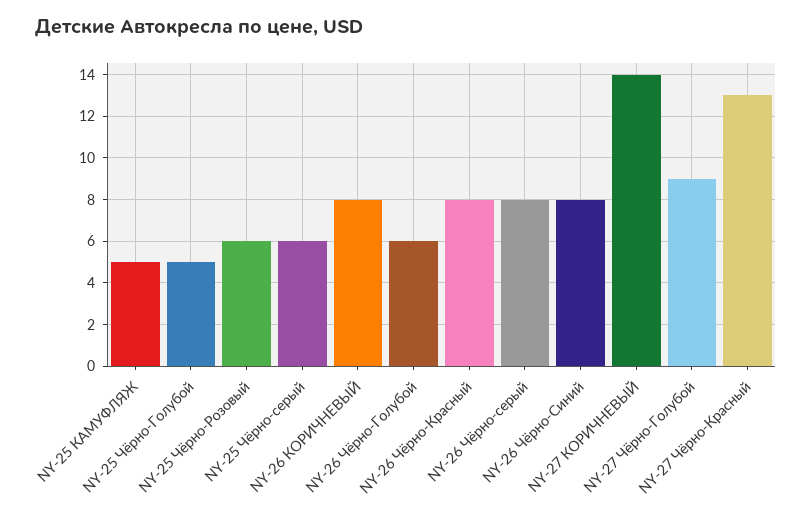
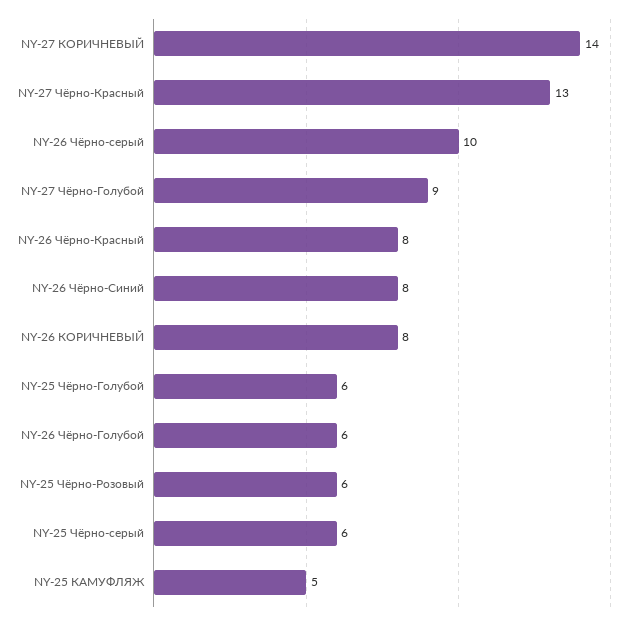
  {
    "NY-25 КАМУФЛЯЖ": 5,
-   "NY-25 Чёрно-Голубой": 5,
+   "NY-25 Чёрно-Голубой": 6,
    "NY-25 Чёрно-Розовый": 6,
    "NY-25 Чёрно-серый": 6,
    "NY-26 КОРИЧНЕВЫЙ": 8,
    "NY-26 Чёрно-Голубой": 6,
    "NY-26 Чёрно-Красный": 8,
-   "NY-26 Чёрно-серый": 8,
+   "NY-26 Чёрно-серый": 10,
    "NY-26 Чёрно-Синий": 8,
    "NY-27 КОРИЧНЕВЫЙ": 14,
    "NY-27 Чёрно-Голубой": 9,
    "NY-27 Чёрно-Красный": 13
  }

